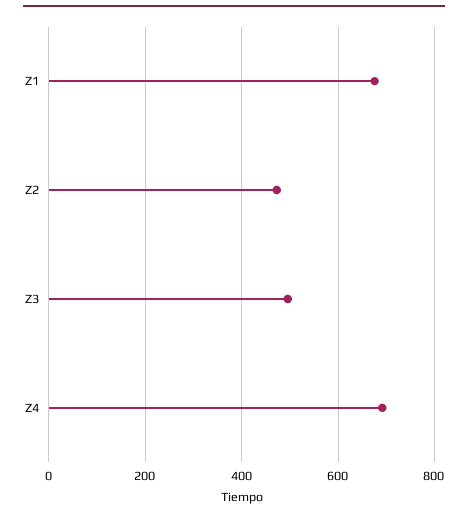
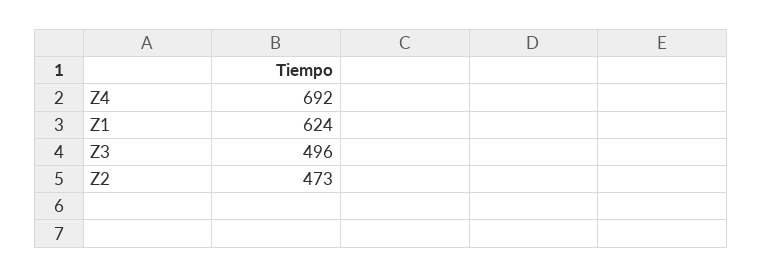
  {
-   "Z1": 680,
+   "Z1": 624,
    "Z2": 473,
    "Z3": 496,
    "Z4": 692
  }

